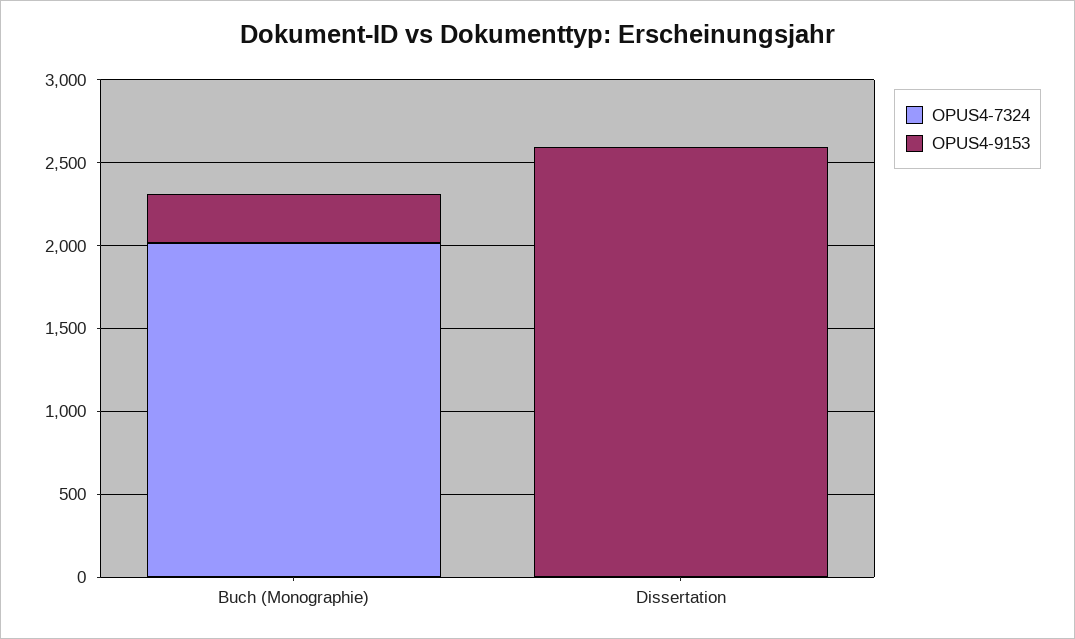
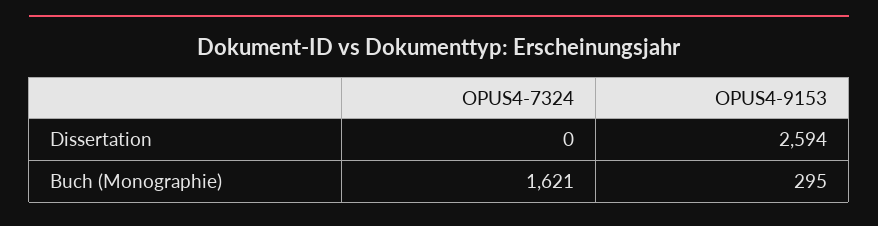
  {
    "OPUS4-7324": {
-     "Buch (Monographie)": 2000,
+     "Buch (Monographie)": 1621,
      "Dissertation": 0
    },
    "OPUS4-9153": {
      "Buch (Monographie)": 295,
      "Dissertation": 2594
    }
  }

